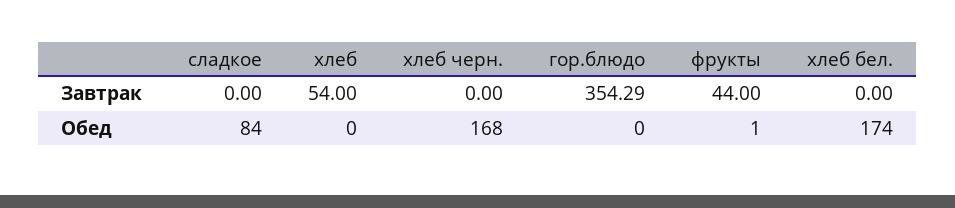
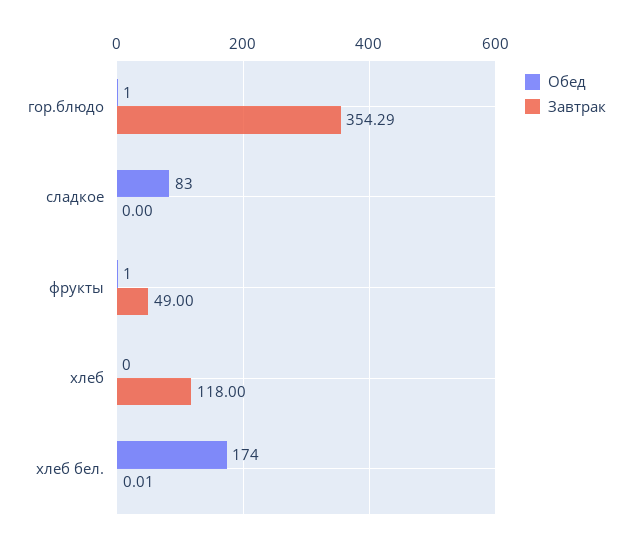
  {
    "Завтрак": {
      "сладкое": 0,
-     "хлеб": 54,
+     "хлеб": 118,
-     "хлеб черн.": 0,
      "гор.блюдо": 354.29,
-     "фрукты": 44,
+     "фрукты": 49,
-     "хлеб бел.": 0
+     "хлеб бел.": 0.01
    },
    "Обед": {
-     "сладкое": 84,
+     "сладкое": 83,
      "хлеб": 0,
-     "хлеб черн.": 168,
-     "гор.блюдо": 0,
+     "гор.блюдо": 1,
      "фрукты": 1,
      "хлеб бел.": 174
    }
  }

